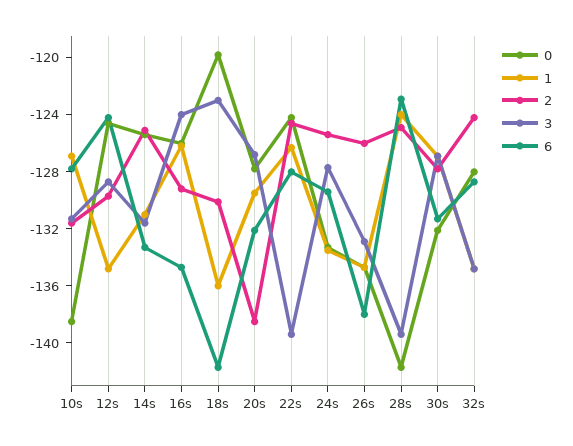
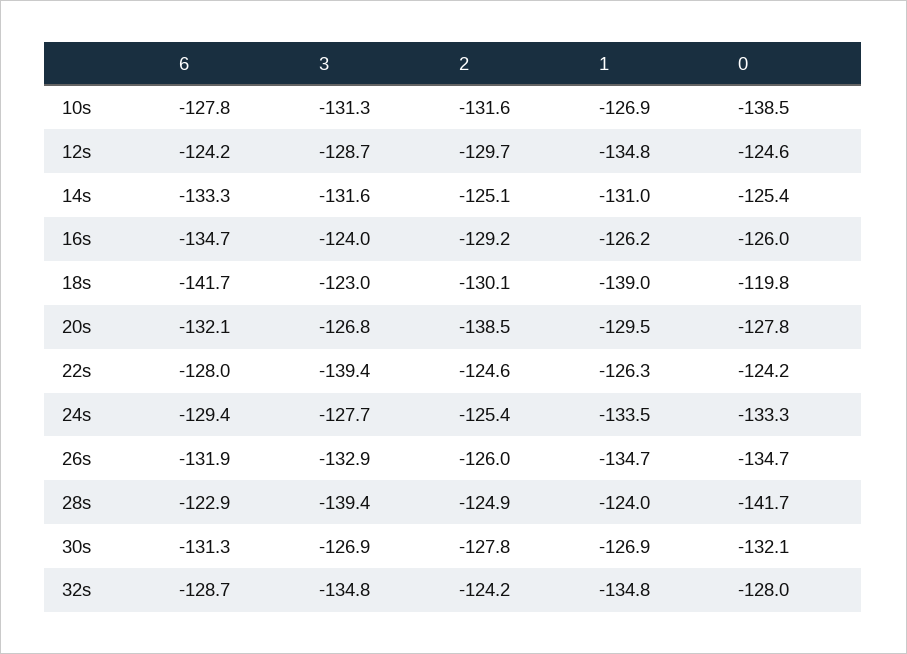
  {
    "0": {
      "10s": -138.5,
      "12s": -124.6,
      "14s": -125.4,
      "16s": -126,
      "18s": -119.8,
      "20s": -127.8,
      "22s": -124.2,
      "24s": -133.3,
      "26s": -134.7,
      "28s": -141.7,
      "30s": -132.1,
      "32s": -128
    },
    "1": {
      "10s": -126.9,
      "12s": -134.8,
      "14s": -131,
      "16s": -126.2,
-     "18s": -136,
+     "18s": -139,
      "20s": -129.5,
      "22s": -126.3,
      "24s": -133.5,
      "26s": -134.7,
      "28s": -124,
      "30s": -126.9,
      "32s": -134.8
    },
    "2": {
      "10s": -131.6,
      "12s": -129.7,
      "14s": -125.1,
      "16s": -129.2,
      "18s": -130.1,
      "20s": -138.5,
      "22s": -124.6,
      "24s": -125.4,
      "26s": -126,
      "28s": -124.9,
      "30s": -127.8,
      "32s": -124.2
    },
    "3": {
      "10s": -131.3,
      "12s": -128.7,
      "14s": -131.6,
      "16s": -124,
      "18s": -123,
      "20s": -126.8,
      "22s": -139.4,
      "24s": -127.7,
      "26s": -132.9,
      "28s": -139.4,
      "30s": -126.9,
      "32s": -134.8
    },
    "6": {
      "10s": -127.8,
      "12s": -124.2,
      "14s": -133.3,
      "16s": -134.7,
      "18s": -141.7,
      "20s": -132.1,
      "22s": -128,
      "24s": -129.4,
-     "26s": -138,
+     "26s": -131.9,
      "28s": -122.9,
      "30s": -131.3,
      "32s": -128.7
    }
  }

